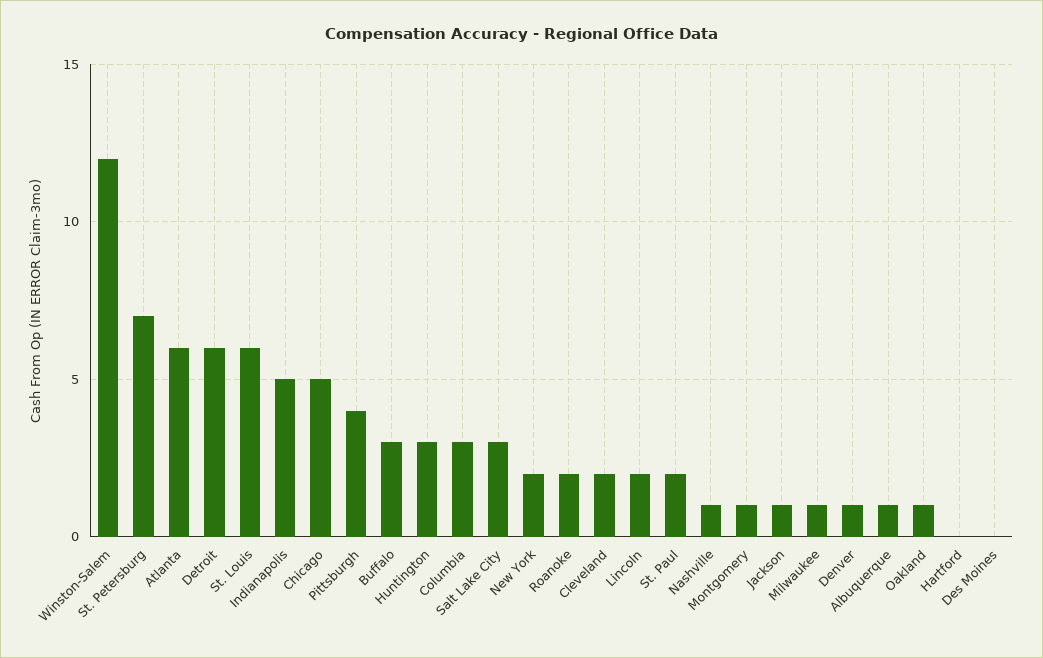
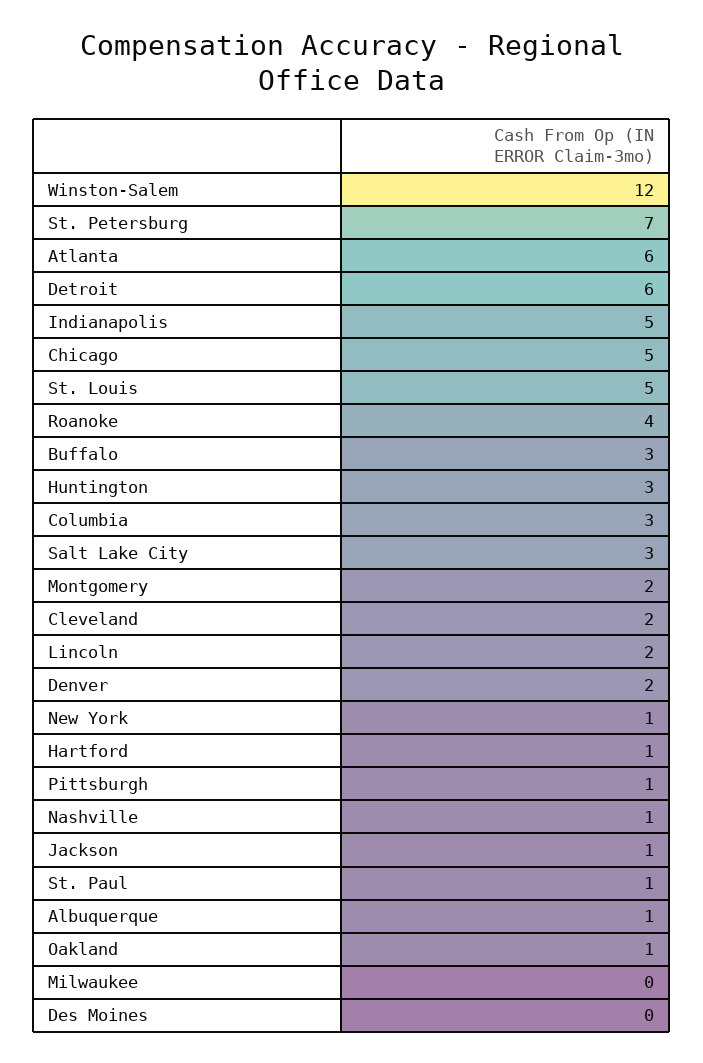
  {
    "Winston-Salem": 12,
    "St. Petersburg": 7,
    "Atlanta": 6,
    "Detroit": 6,
-   "St. Louis": 6,
+   "St. Louis": 5,
    "Indianapolis": 5,
    "Chicago": 5,
-   "Pittsburgh": 4,
+   "Pittsburgh": 1,
    "Buffalo": 3,
    "Huntington": 3,
    "Columbia": 3,
    "Salt Lake City": 3,
-   "New York": 2,
+   "New York": 1,
-   "Roanoke": 2,
+   "Roanoke": 4,
    "Cleveland": 2,
    "Lincoln": 2,
-   "St. Paul": 2,
+   "St. Paul": 1,
    "Nashville": 1,
-   "Montgomery": 1,
+   "Montgomery": 2,
    "Jackson": 1,
-   "Milwaukee": 1,
+   "Milwaukee": 0,
-   "Denver": 1,
+   "Denver": 2,
    "Albuquerque": 1,
    "Oakland": 1,
-   "Hartford": 0,
+   "Hartford": 1,
    "Des Moines": 0
  }

